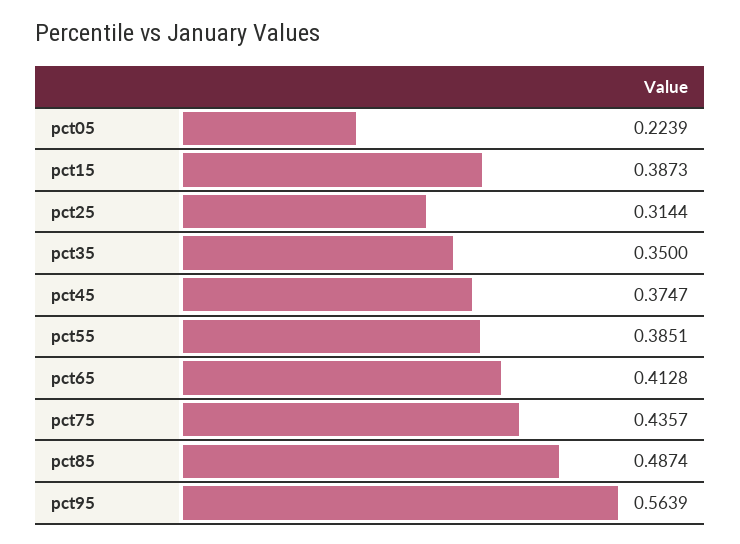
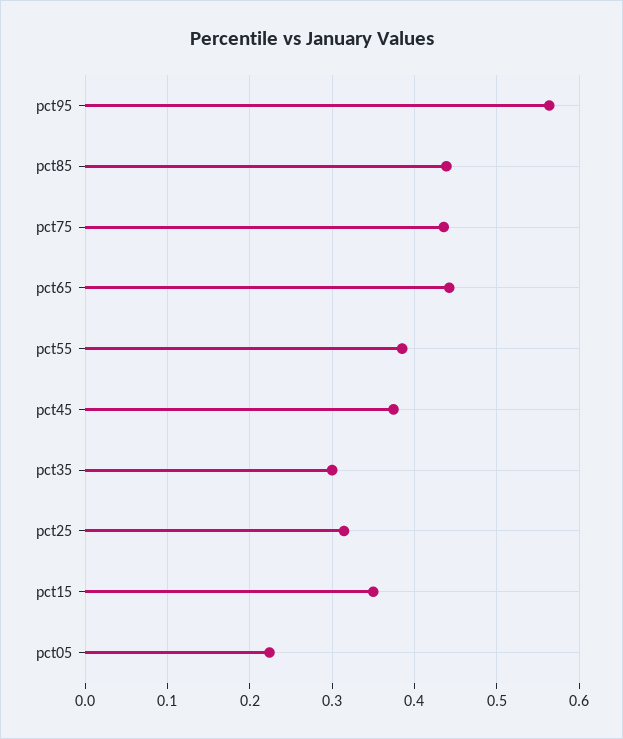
  {
    "pct05": 0.2239,
-   "pct15": 0.3873,
+   "pct15": 0.35,
    "pct25": 0.3144,
-   "pct35": 0.35,
+   "pct35": 0.3,
    "pct45": 0.3747,
    "pct55": 0.3851,
-   "pct65": 0.4128,
+   "pct65": 0.44,
    "pct75": 0.4357,
-   "pct85": 0.4874,
+   "pct85": 0.44,
    "pct95": 0.5639
  }

